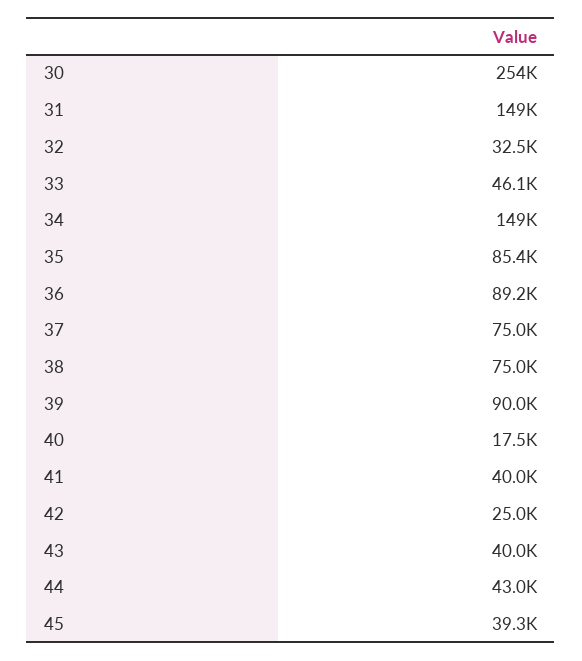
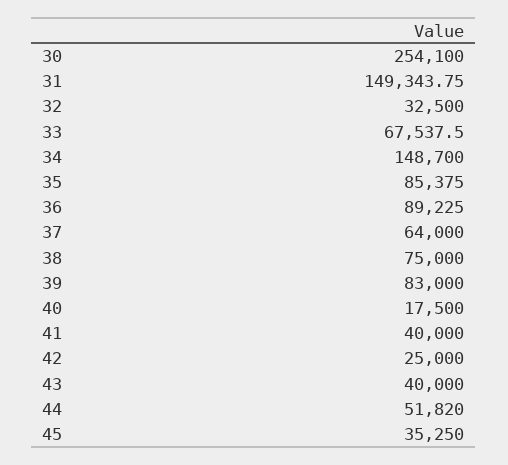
  {
    "30": 254100,
    "31": 149343.75,
    "32": 32500,
-   "33": 46100,
+   "33": 67537.5,
    "34": 148700,
    "35": 85375,
    "36": 89225,
-   "37": 75000,
+   "37": 64000,
    "38": 75000,
-   "39": 90000,
+   "39": 83000,
    "40": 17500,
    "41": 40000,
    "42": 25000,
    "43": 40000,
-   "44": 43000,
+   "44": 51820,
-   "45": 39300
+   "45": 35250
  }

